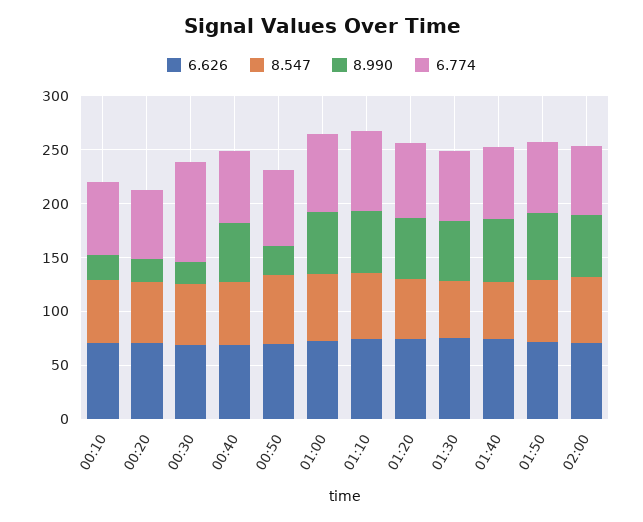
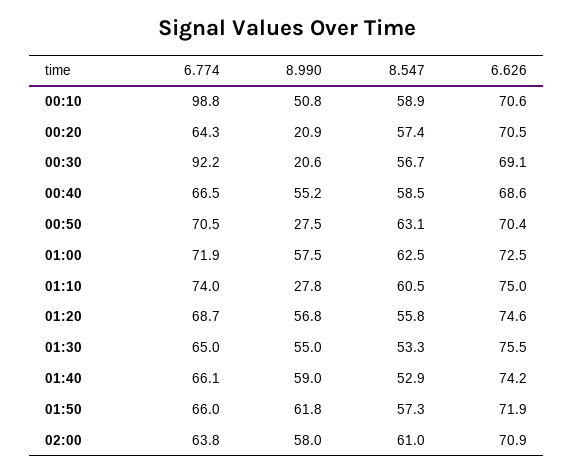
  {
    "6.626": {
      "00:10": 70.6,
      "00:20": 70.5,
      "00:30": 69.1,
      "00:40": 68.6,
      "00:50": 70.4,
      "01:00": 72.5,
      "01:10": 75,
      "01:20": 74.6,
      "01:30": 75.5,
      "01:40": 74.2,
      "01:50": 71.9,
      "02:00": 70.9
    },
    "8.547": {
      "00:10": 58.9,
      "00:20": 57.4,
      "00:30": 56.7,
      "00:40": 58.5,
      "00:50": 63.1,
      "01:00": 62.5,
      "01:10": 60.5,
      "01:20": 55.8,
      "01:30": 53.3,
      "01:40": 52.9,
      "01:50": 57.3,
      "02:00": 61
    },
    "8.990": {
-     "00:10": 20,
+     "00:10": 50.8,
      "00:20": 20.9,
      "00:30": 20.6,
      "00:40": 55.2,
      "00:50": 27.5,
      "01:00": 57.5,
-     "01:10": 60,
+     "01:10": 27.8,
      "01:20": 56.8,
      "01:30": 55,
      "01:40": 59,
      "01:50": 61.8,
      "02:00": 58
    },
    "6.774": {
-     "00:10": 70,
+     "00:10": 98.8,
      "00:20": 64.3,
      "00:30": 92.2,
      "00:40": 66.5,
      "00:50": 70.5,
      "01:00": 71.9,
      "01:10": 74,
      "01:20": 68.7,
      "01:30": 65,
      "01:40": 66.1,
      "01:50": 66,
      "02:00": 63.8
    }
  }

